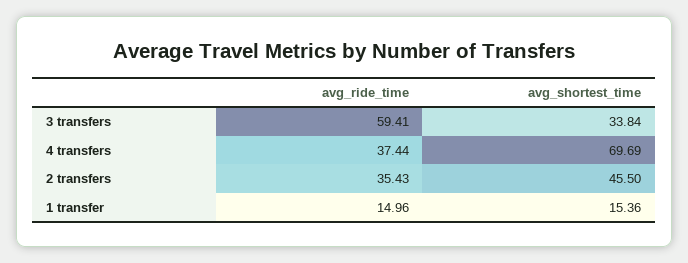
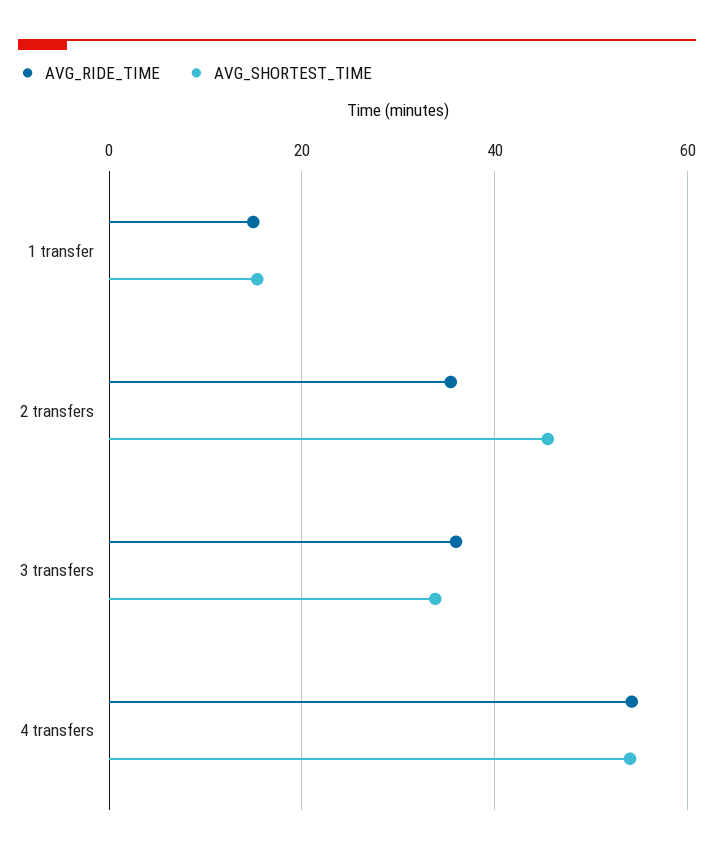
  {
    "avg_ride_time": {
-     "3 transfers": 59.41,
+     "3 transfers": 36,
-     "4 transfers": 37.44,
+     "4 transfers": 54,
      "2 transfers": 35.43,
      "1 transfer": 14.96
    },
    "avg_shortest_time": {
      "3 transfers": 33.84,
-     "4 transfers": 69.69,
+     "4 transfers": 54,
      "2 transfers": 45.5,
      "1 transfer": 15.36
    }
  }

